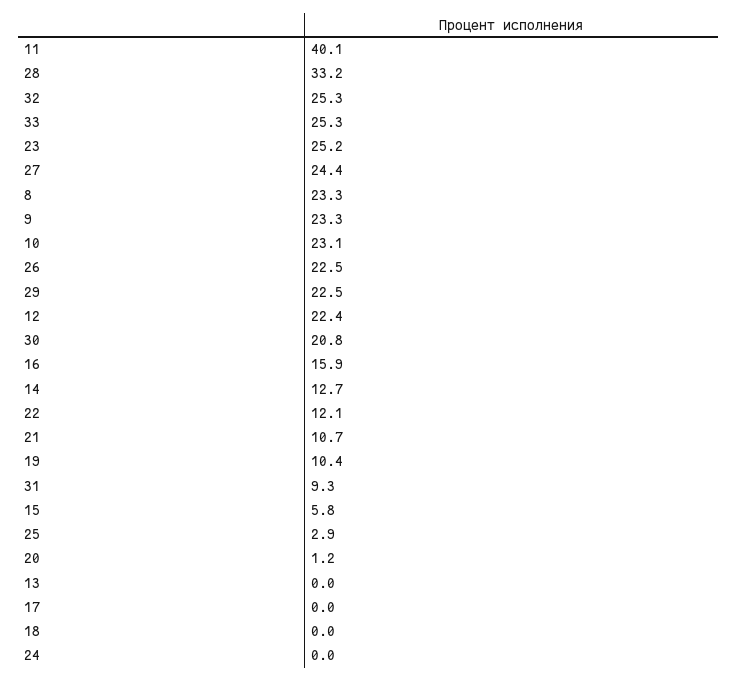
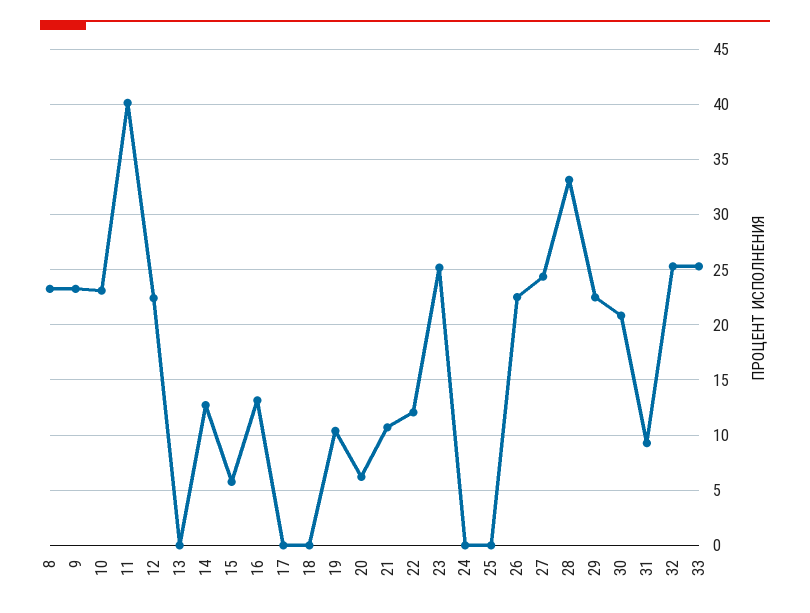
  {
    "11": 40.1,
    "28": 33.2,
    "32": 25.3,
    "33": 25.3,
    "23": 25.2,
    "27": 24.4,
    "8": 23.3,
    "9": 23.3,
    "10": 23.1,
    "26": 22.5,
    "29": 22.5,
    "12": 22.4,
    "30": 20.8,
-   "16": 15.9,
+   "16": 13,
    "14": 12.7,
    "22": 12.1,
    "21": 10.7,
    "19": 10.4,
    "31": 9.3,
    "15": 5.8,
-   "25": 2.9,
+   "25": 0,
-   "20": 1.2,
+   "20": 6,
    "13": 0,
    "17": 0,
    "18": 0,
    "24": 0
  }

